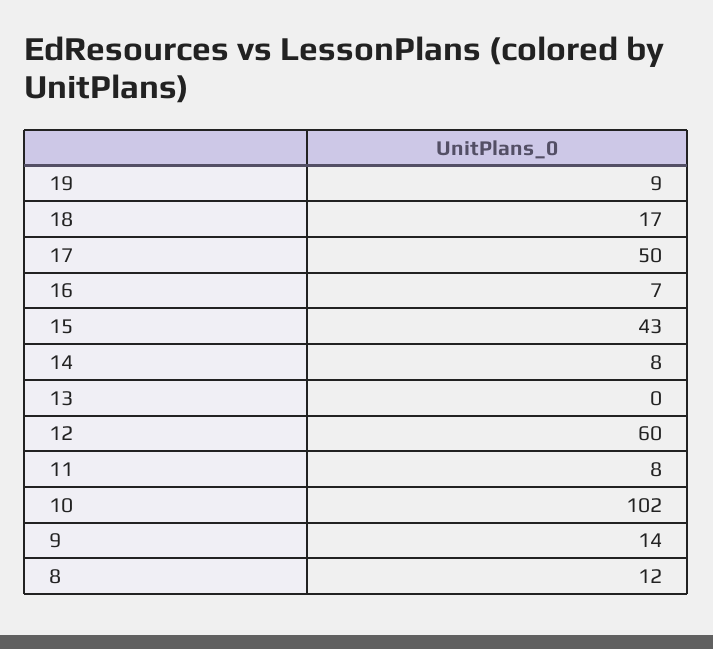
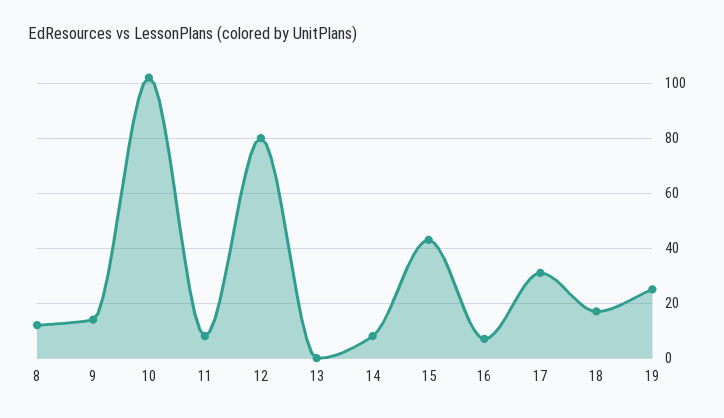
  {
-   "19": 9,
+   "19": 25,
    "18": 17,
-   "17": 50,
+   "17": 30,
    "16": 7,
    "15": 43,
    "14": 8,
    "13": 0,
-   "12": 60,
+   "12": 80,
    "11": 8,
    "10": 102,
    "9": 14,
    "8": 12
  }

